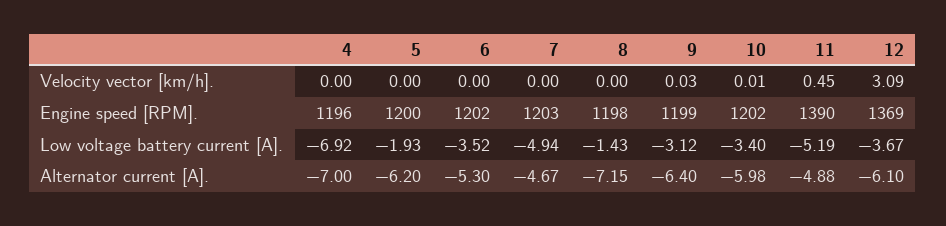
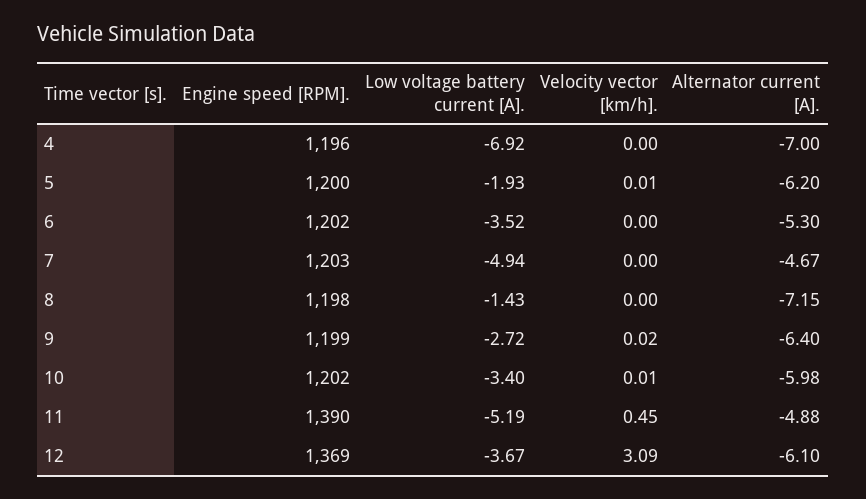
  {
    "4": {
      "Velocity vector [km/h].": 0,
      "Engine speed [RPM].": 1196,
      "Low voltage battery current [A].": -6.92,
      "Alternator current [A].": -7
    },
    "5": {
-     "Velocity vector [km/h].": 0,
+     "Velocity vector [km/h].": 0.01,
      "Engine speed [RPM].": 1200,
      "Low voltage battery current [A].": -1.93,
      "Alternator current [A].": -6.2
    },
    "6": {
      "Velocity vector [km/h].": 0,
      "Engine speed [RPM].": 1202,
      "Low voltage battery current [A].": -3.52,
      "Alternator current [A].": -5.3
    },
    "7": {
      "Velocity vector [km/h].": 0,
      "Engine speed [RPM].": 1203,
      "Low voltage battery current [A].": -4.94,
      "Alternator current [A].": -4.67
    },
    "8": {
      "Velocity vector [km/h].": 0,
      "Engine speed [RPM].": 1198,
      "Low voltage battery current [A].": -1.43,
      "Alternator current [A].": -7.15
    },
    "9": {
-     "Velocity vector [km/h].": 0.03,
+     "Velocity vector [km/h].": 0.02,
      "Engine speed [RPM].": 1199,
-     "Low voltage battery current [A].": -3.12,
+     "Low voltage battery current [A].": -2.72,
      "Alternator current [A].": -6.4
    },
    "10": {
      "Velocity vector [km/h].": 0.01,
      "Engine speed [RPM].": 1202,
      "Low voltage battery current [A].": -3.4,
      "Alternator current [A].": -5.98
    },
    "11": {
      "Velocity vector [km/h].": 0.45,
      "Engine speed [RPM].": 1390,
      "Low voltage battery current [A].": -5.19,
      "Alternator current [A].": -4.88
    },
    "12": {
      "Velocity vector [km/h].": 3.09,
      "Engine speed [RPM].": 1369,
      "Low voltage battery current [A].": -3.67,
      "Alternator current [A].": -6.1
    }
  }

